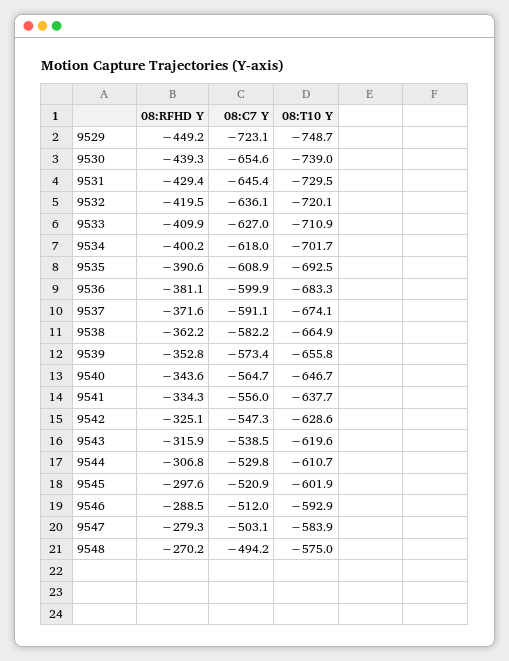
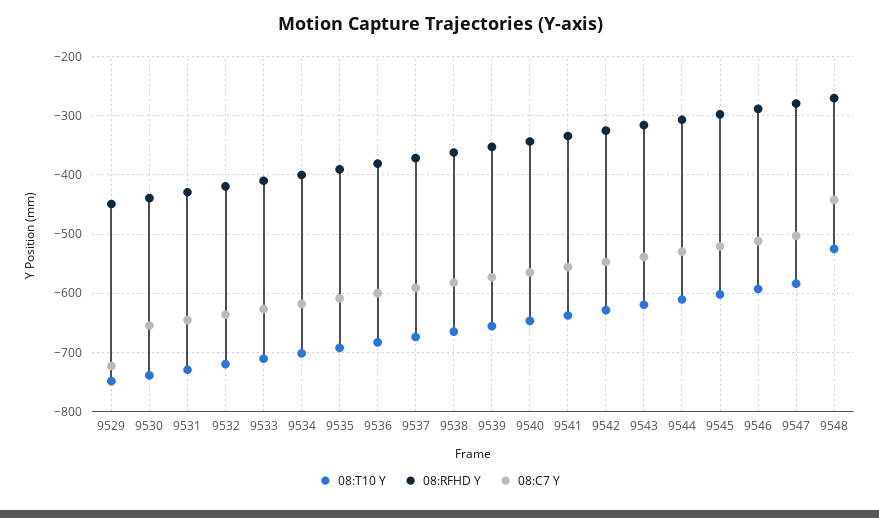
  {
    "08:RFHD Y": {
      "9529": -449.2,
      "9530": -439.3,
      "9531": -429.4,
      "9532": -419.5,
      "9533": -409.9,
      "9534": -400.2,
      "9535": -390.6,
      "9536": -381.1,
      "9537": -371.6,
      "9538": -362.2,
      "9539": -352.8,
      "9540": -343.6,
      "9541": -334.3,
      "9542": -325.1,
      "9543": -315.9,
      "9544": -306.8,
      "9545": -297.6,
      "9546": -288.5,
      "9547": -279.3,
      "9548": -270.2
    },
    "08:C7 Y": {
      "9529": -723.1,
      "9530": -654.6,
      "9531": -645.4,
      "9532": -636.1,
      "9533": -627,
      "9534": -618,
      "9535": -608.9,
      "9536": -599.9,
      "9537": -591.1,
      "9538": -582.2,
      "9539": -573.4,
      "9540": -564.7,
      "9541": -556,
      "9542": -547.3,
      "9543": -538.5,
      "9544": -529.8,
      "9545": -520.9,
      "9546": -512,
      "9547": -503.1,
-     "9548": -494.2
+     "9548": -440
    },
    "08:T10 Y": {
      "9529": -748.7,
      "9530": -739,
      "9531": -729.5,
      "9532": -720.1,
      "9533": -710.9,
      "9534": -701.7,
      "9535": -692.5,
      "9536": -683.3,
      "9537": -674.1,
      "9538": -664.9,
      "9539": -655.8,
      "9540": -646.7,
      "9541": -637.7,
      "9542": -628.6,
      "9543": -619.6,
      "9544": -610.7,
      "9545": -601.9,
      "9546": -592.9,
      "9547": -583.9,
-     "9548": -575
+     "9548": -520
    }
  }

